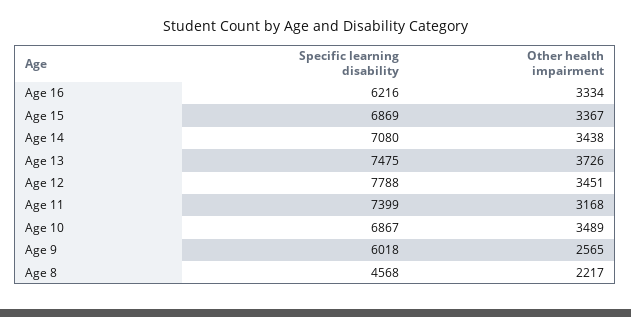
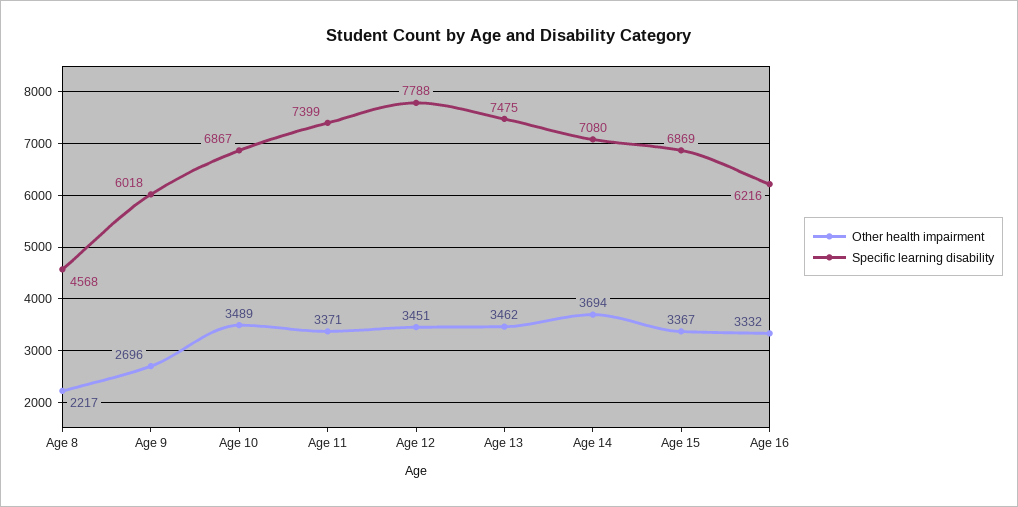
  {
    "Specific learning disability": {
      "Age 16": 6216,
      "Age 15": 6869,
      "Age 14": 7080,
      "Age 13": 7475,
      "Age 12": 7788,
      "Age 11": 7399,
      "Age 10": 6867,
      "Age 9": 6018,
      "Age 8": 4568
    },
    "Other health impairment": {
-     "Age 16": 3334,
+     "Age 16": 3332,
      "Age 15": 3367,
-     "Age 14": 3438,
+     "Age 14": 3694,
-     "Age 13": 3726,
+     "Age 13": 3462,
      "Age 12": 3451,
-     "Age 11": 3168,
+     "Age 11": 3371,
      "Age 10": 3489,
-     "Age 9": 2565,
+     "Age 9": 2696,
      "Age 8": 2217
    }
  }

